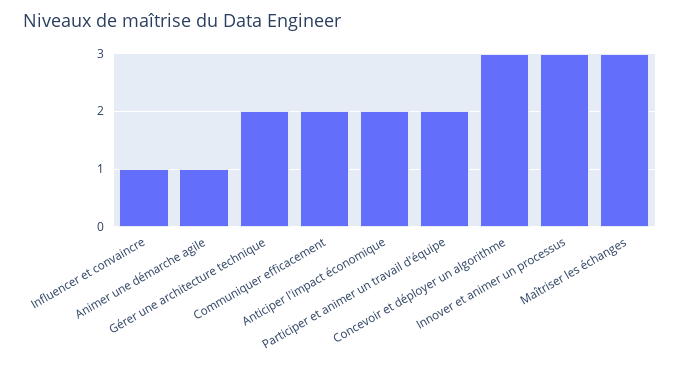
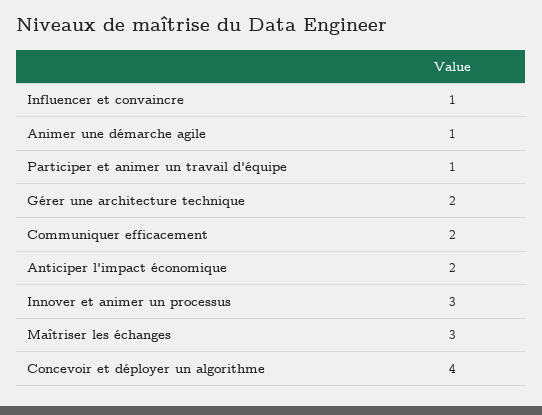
  {
    "Influencer et convaincre": 1,
    "Animer une démarche agile": 1,
    "Gérer une architecture technique": 2,
    "Communiquer efficacement": 2,
    "Anticiper l'impact économique": 2,
-   "Participer et animer un travail d'équipe": 2,
+   "Participer et animer un travail d'équipe": 1,
-   "Concevoir et déployer un algorithme": 3,
+   "Concevoir et déployer un algorithme": 4,
    "Innover et animer un processus": 3,
    "Maîtriser les échanges": 3
  }

